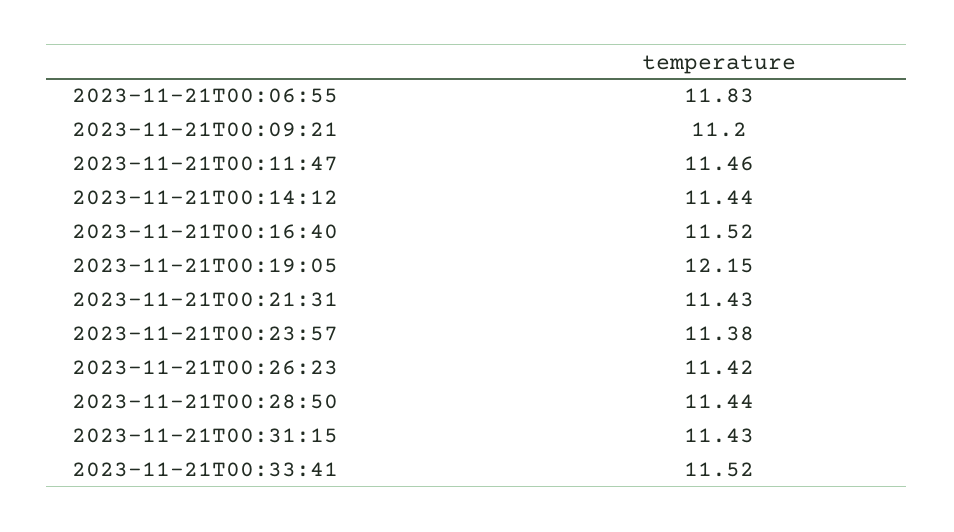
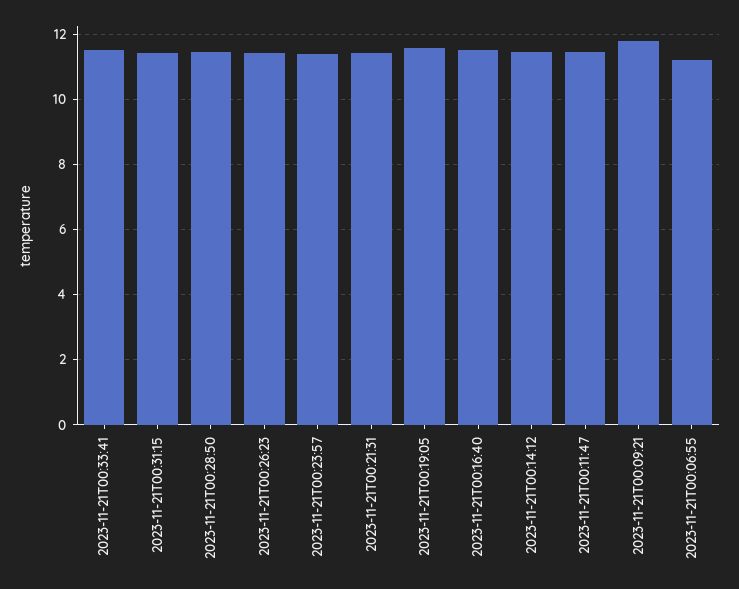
  {
-   "2023-11-21T00:06:55": 11.83,
+   "2023-11-21T00:06:55": 11.2,
-   "2023-11-21T00:09:21": 11.2,
+   "2023-11-21T00:09:21": 11.8,
    "2023-11-21T00:11:47": 11.46,
    "2023-11-21T00:14:12": 11.44,
    "2023-11-21T00:16:40": 11.52,
-   "2023-11-21T00:19:05": 12.15,
+   "2023-11-21T00:19:05": 11.6,
    "2023-11-21T00:21:31": 11.43,
    "2023-11-21T00:23:57": 11.38,
    "2023-11-21T00:26:23": 11.42,
    "2023-11-21T00:28:50": 11.44,
    "2023-11-21T00:31:15": 11.43,
    "2023-11-21T00:33:41": 11.52
  }

